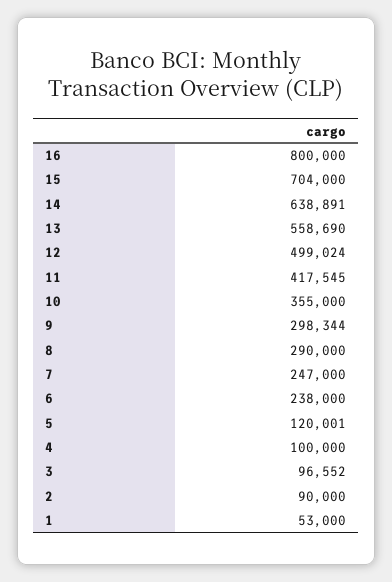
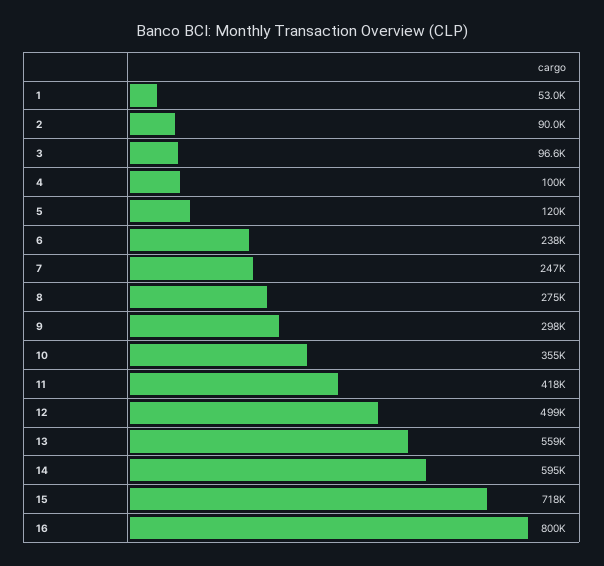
  {
    "16": 800000,
-   "15": 704000,
+   "15": 718000,
-   "14": 638891,
+   "14": 595000,
    "13": 558690,
    "12": 499024,
    "11": 417545,
    "10": 355000,
    "9": 298344,
-   "8": 290000,
+   "8": 275000,
    "7": 247000,
    "6": 238000,
    "5": 120001,
    "4": 100000,
    "3": 96552,
    "2": 90000,
    "1": 53000
  }

